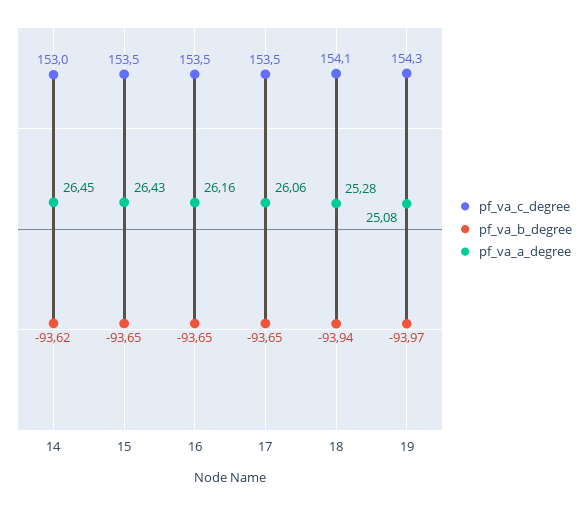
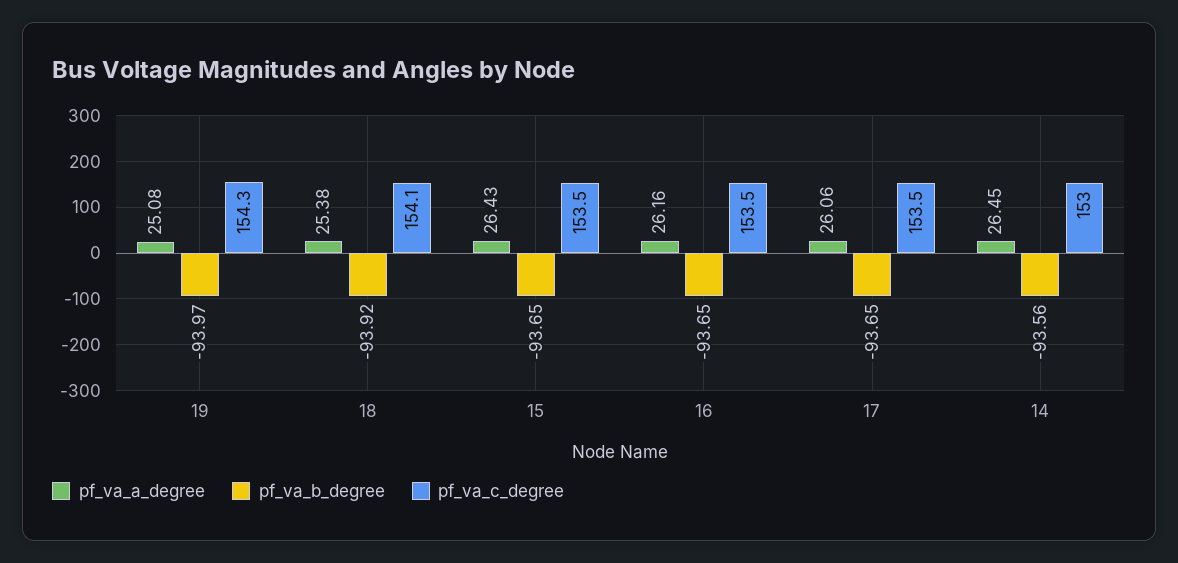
  {
    "pf_va_c_degree": {
      "14": 153,
      "15": 153.5,
      "16": 153.5,
      "17": 153.5,
      "18": 154.1,
      "19": 154.3
    },
    "pf_va_b_degree": {
-     "14": -93.62,
+     "14": -93.56,
      "15": -93.65,
      "16": -93.65,
      "17": -93.65,
-     "18": -93.94,
+     "18": -93.92,
      "19": -93.97
    },
    "pf_va_a_degree": {
      "14": 26.45,
      "15": 26.43,
      "16": 26.16,
      "17": 26.06,
-     "18": 25.28,
+     "18": 25.38,
      "19": 25.08
    }
  }

